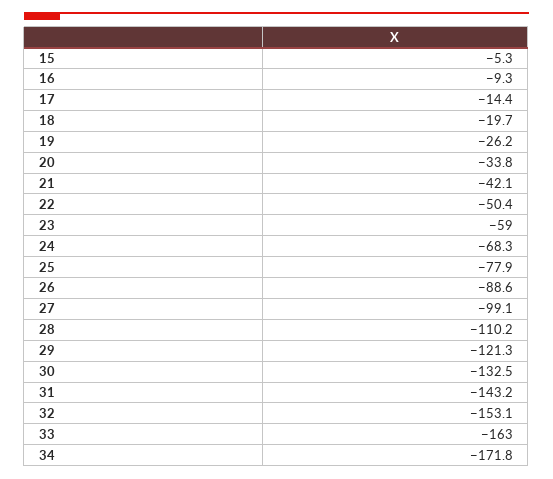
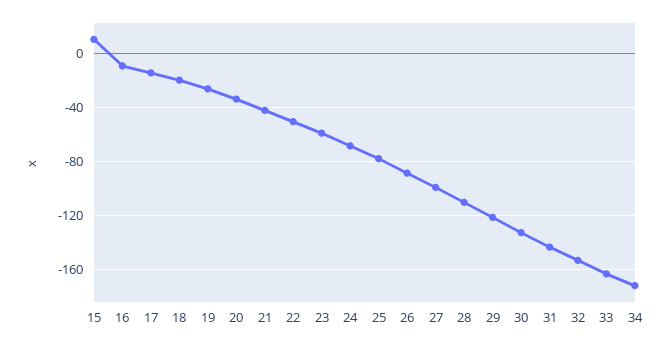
  {
-   "15": -5.3,
+   "15": 10,
    "16": -9.3,
    "17": -14.4,
    "18": -19.7,
    "19": -26.2,
    "20": -33.8,
    "21": -42.1,
    "22": -50.4,
    "23": -59,
    "24": -68.3,
    "25": -77.9,
    "26": -88.6,
    "27": -99.1,
    "28": -110.2,
    "29": -121.3,
    "30": -132.5,
    "31": -143.2,
    "32": -153.1,
    "33": -163,
    "34": -171.8
  }

